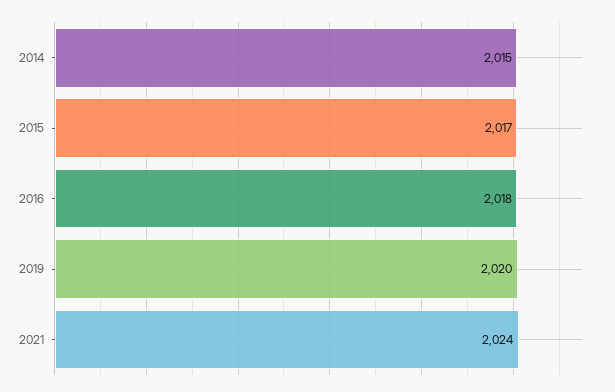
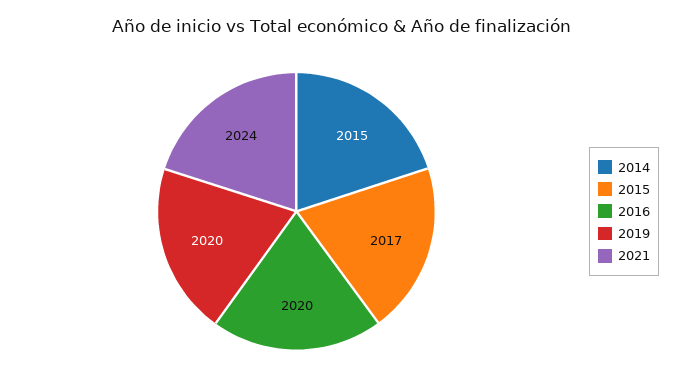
  {
    "2014": 2015,
    "2015": 2017,
-   "2016": 2018,
+   "2016": 2020,
    "2019": 2020,
    "2021": 2024
  }

